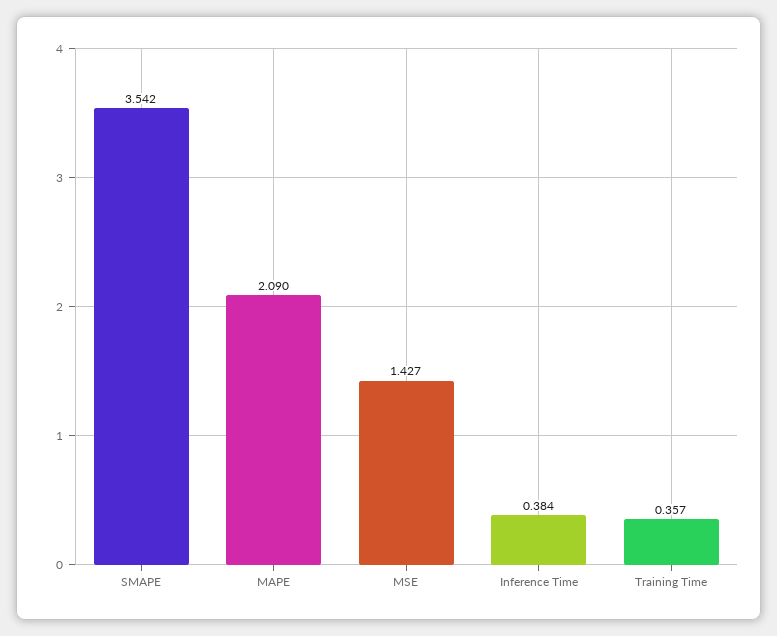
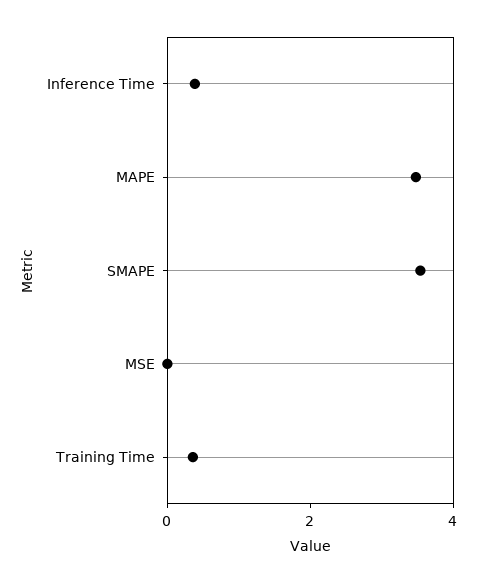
  {
    "SMAPE": 3.542,
-   "MAPE": 2.09,
+   "MAPE": 3.5,
-   "MSE": 1.427,
+   "MSE": 0,
    "Inference Time": 0.384,
    "Training Time": 0.357
  }

